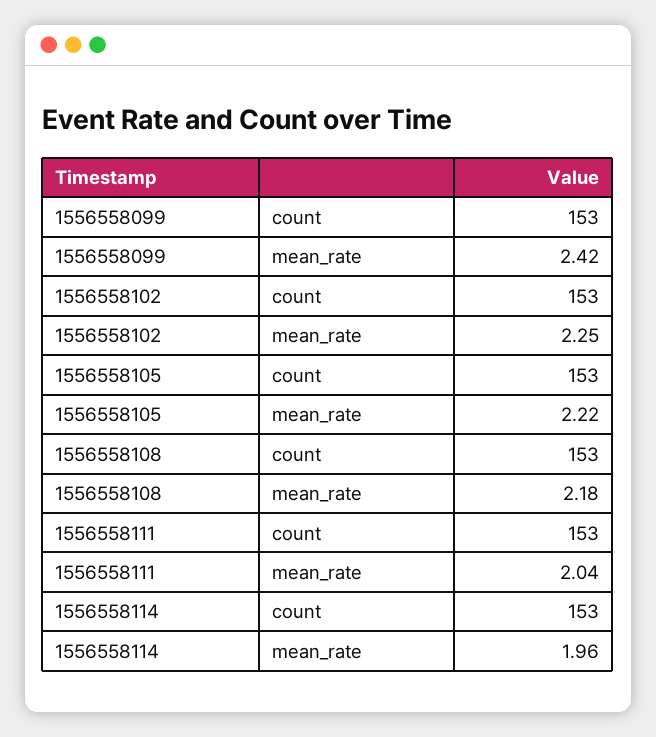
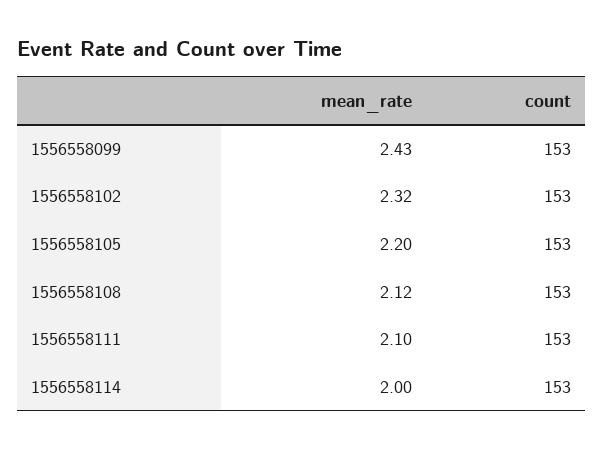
  {
    "1556558099": {
      "count": 153,
-     "mean_rate": 2.42
+     "mean_rate": 2.43
    },
    "1556558102": {
      "count": 153,
-     "mean_rate": 2.25
+     "mean_rate": 2.32
    },
    "1556558105": {
      "count": 153,
-     "mean_rate": 2.22
+     "mean_rate": 2.2
    },
    "1556558108": {
      "count": 153,
-     "mean_rate": 2.18
+     "mean_rate": 2.12
    },
    "1556558111": {
      "count": 153,
-     "mean_rate": 2.04
+     "mean_rate": 2.1
    },
    "1556558114": {
      "count": 153,
-     "mean_rate": 1.96
+     "mean_rate": 2
    }
  }

